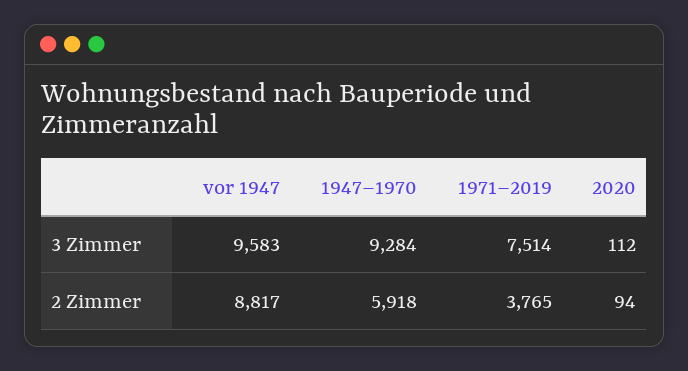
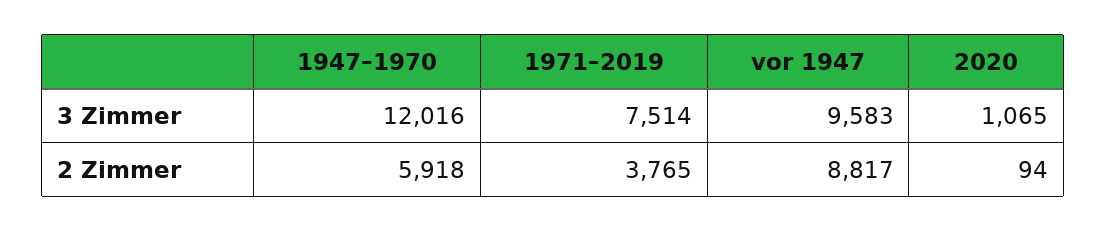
  {
    "vor 1947": {
      "3 Zimmer": 9583,
      "2 Zimmer": 8817
    },
    "1947–1970": {
-     "3 Zimmer": 9284,
+     "3 Zimmer": 12016,
      "2 Zimmer": 5918
    },
    "1971–2019": {
      "3 Zimmer": 7514,
      "2 Zimmer": 3765
    },
    "2020": {
-     "3 Zimmer": 112,
+     "3 Zimmer": 1065,
      "2 Zimmer": 94
    }
  }

